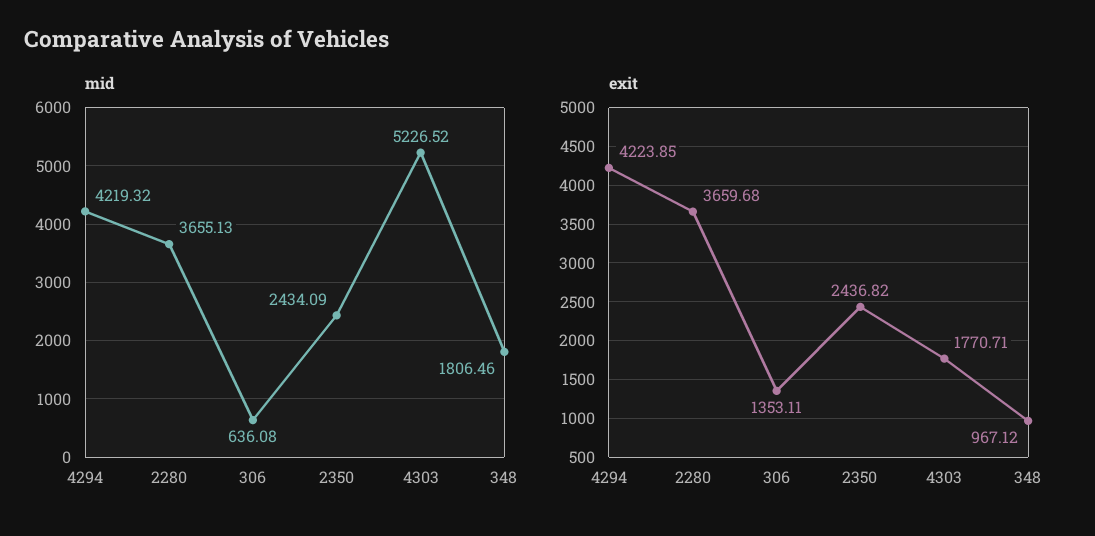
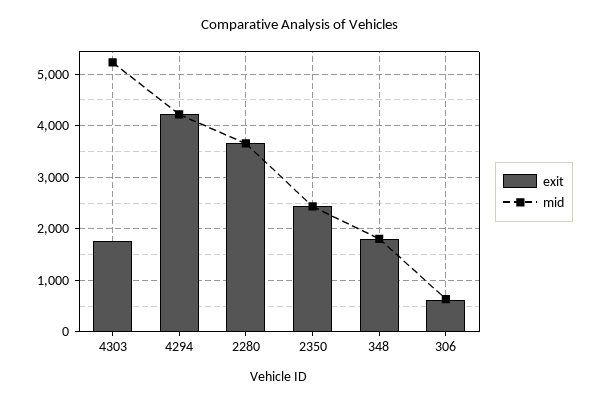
  {
    "mid": {
      "4294": 4219.32,
      "2280": 3655.13,
      "306": 636.08,
      "2350": 2434.09,
      "4303": 5226.52,
      "348": 1806.46
    },
    "exit": {
      "4294": 4223.85,
      "2280": 3659.68,
-     "306": 1353.11,
+     "306": 600,
      "2350": 2436.82,
      "4303": 1770.71,
-     "348": 967.12
+     "348": 1800
    }
  }

